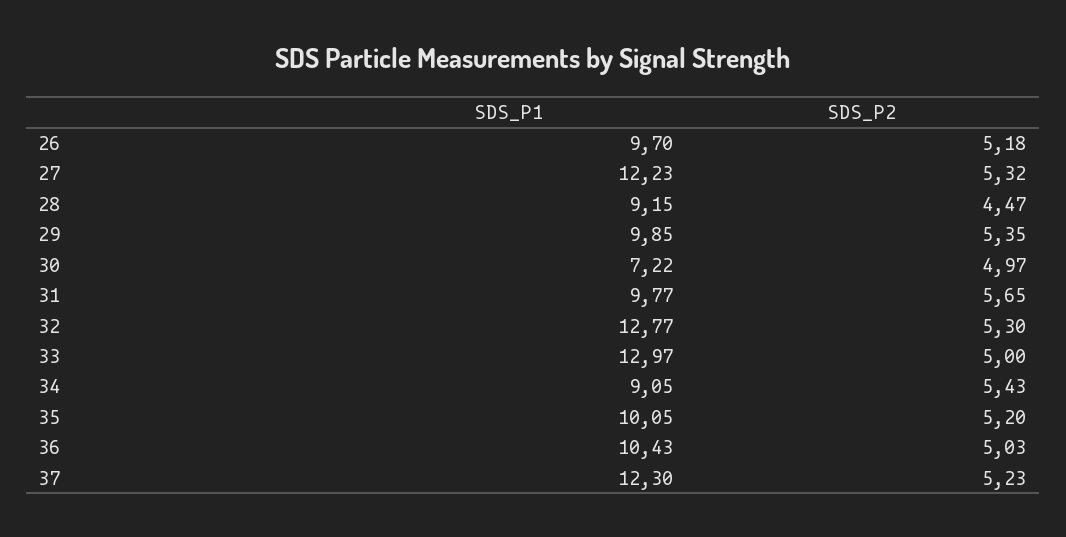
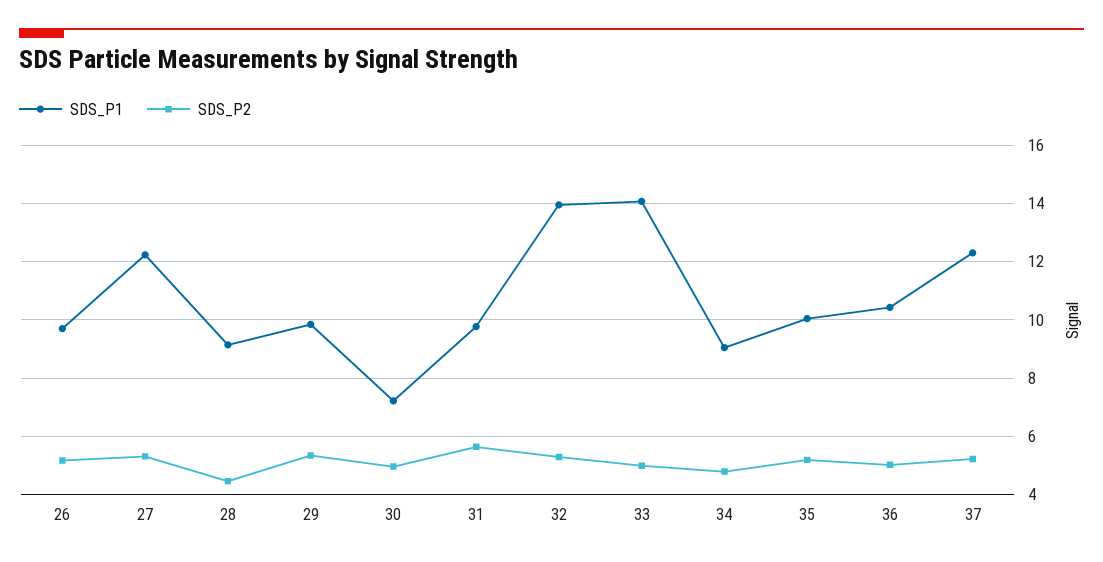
  {
    "SDS_P1": {
      "26": 9.7,
      "27": 12.23,
      "28": 9.15,
      "29": 9.85,
      "30": 7.22,
      "31": 9.77,
-     "32": 12.77,
+     "32": 14,
-     "33": 12.97,
+     "33": 14,
      "34": 9.05,
      "35": 10.05,
      "36": 10.43,
      "37": 12.3
    },
    "SDS_P2": {
      "26": 5.18,
      "27": 5.32,
      "28": 4.47,
      "29": 5.35,
      "30": 4.97,
      "31": 5.65,
      "32": 5.3,
      "33": 5,
-     "34": 5.43,
+     "34": 4.75,
      "35": 5.2,
      "36": 5.03,
      "37": 5.23
    }
  }

